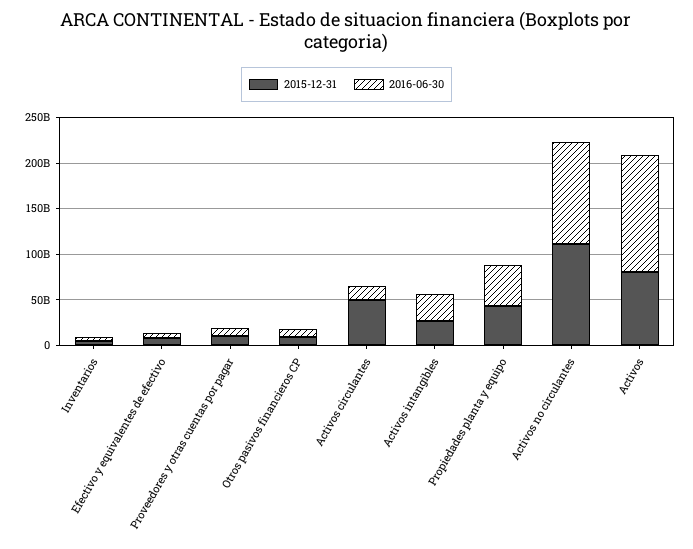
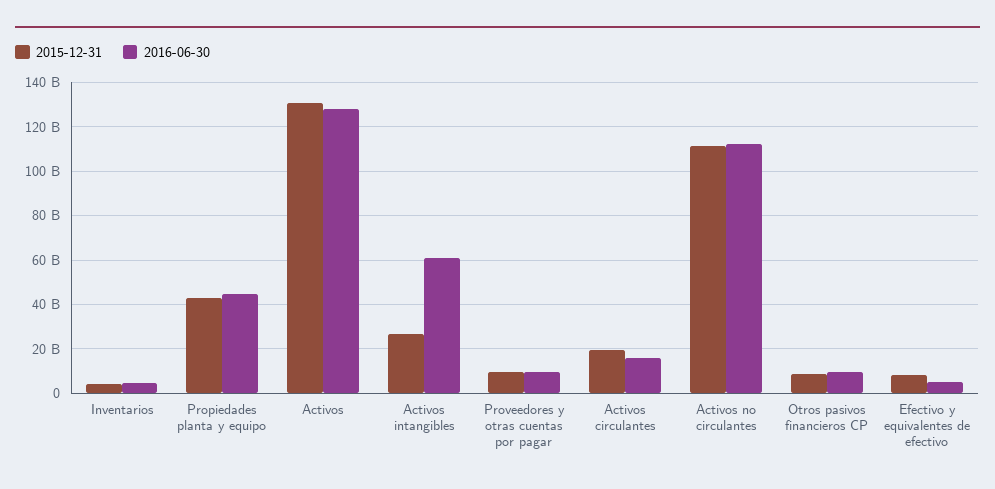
  {
    "2015-12-31": {
      "Inventarios": 5000000000,
      "Efectivo y equivalentes de efectivo": 10000000000,
      "Proveedores y otras cuentas por pagar": 10000000000,
      "Otros pasivos financieros CP": 10000000000,
-     "Activos circulantes": 50000000000,
+     "Activos circulantes": 20000000000,
      "Activos intangibles": 25000000000,
      "Propiedades planta y equipo": 45000000000,
      "Activos no circulantes": 110000000000,
-     "Activos": 80000000000
+     "Activos": 130000000000
    },
    "2016-06-30": {
      "Inventarios": 5000000000,
      "Efectivo y equivalentes de efectivo": 5000000000,
      "Proveedores y otras cuentas por pagar": 10000000000,
      "Otros pasivos financieros CP": 10000000000,
      "Activos circulantes": 15000000000,
-     "Activos intangibles": 30000000000,
+     "Activos intangibles": 60000000000,
      "Propiedades planta y equipo": 45000000000,
      "Activos no circulantes": 110000000000,
      "Activos": 130000000000
    }
  }

